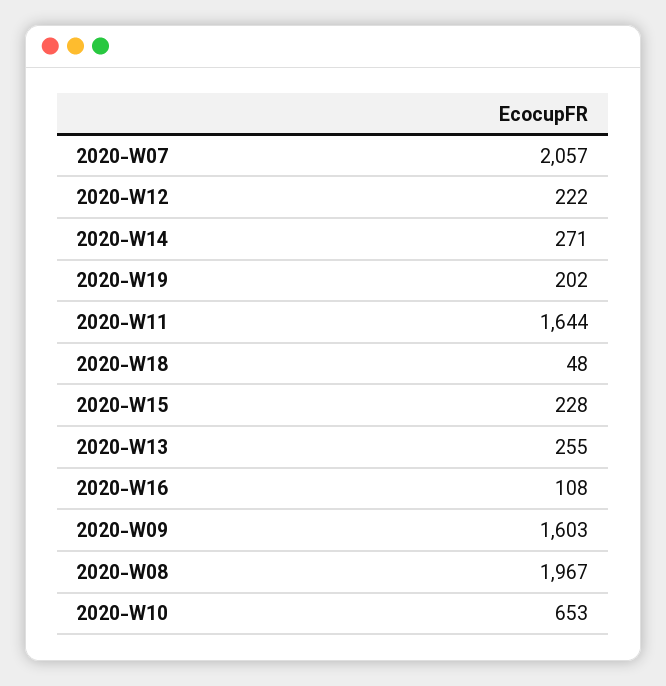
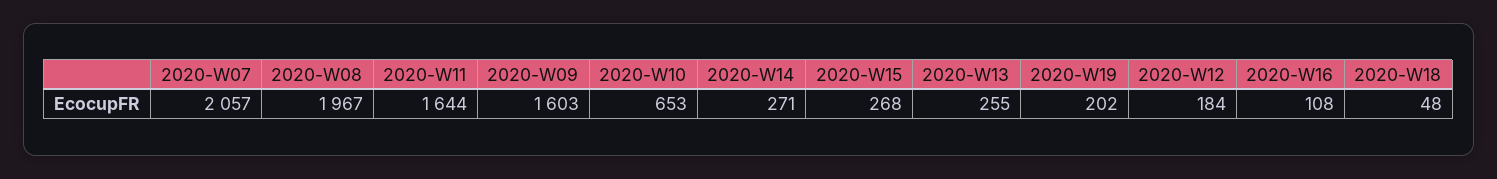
  {
    "2020-W07": 2057,
-   "2020-W12": 222,
+   "2020-W12": 184,
    "2020-W14": 271,
    "2020-W19": 202,
    "2020-W11": 1644,
    "2020-W18": 48,
-   "2020-W15": 228,
+   "2020-W15": 268,
    "2020-W13": 255,
    "2020-W16": 108,
    "2020-W09": 1603,
    "2020-W08": 1967,
    "2020-W10": 653
  }

